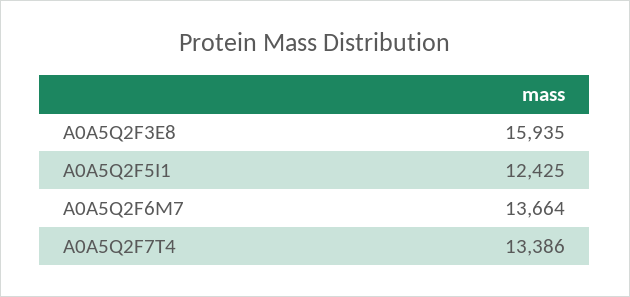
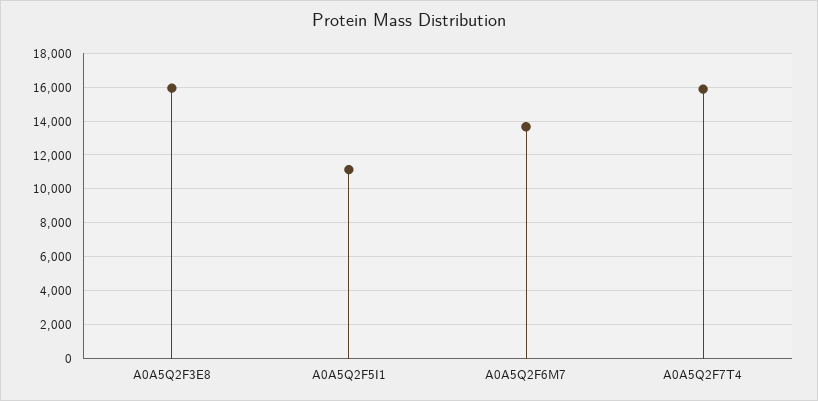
  {
    "A0A5Q2F3E8": 15935,
-   "A0A5Q2F5I1": 12425,
+   "A0A5Q2F5I1": 11000,
    "A0A5Q2F6M7": 13664,
-   "A0A5Q2F7T4": 13386
+   "A0A5Q2F7T4": 16000
  }

